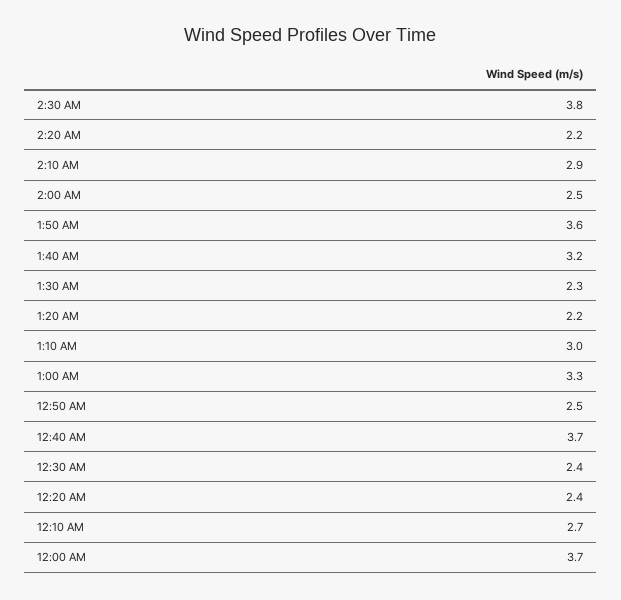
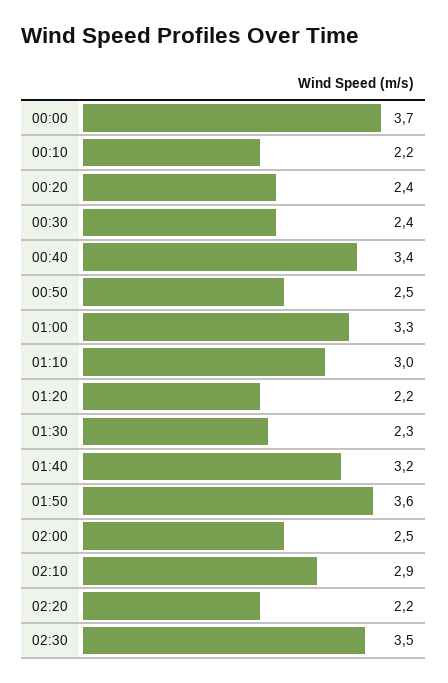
  {
-   "2:30 AM": 3.8,
+   "2:30 AM": 3.5,
    "2:20 AM": 2.2,
    "2:10 AM": 2.9,
    "2:00 AM": 2.5,
    "1:50 AM": 3.6,
    "1:40 AM": 3.2,
    "1:30 AM": 2.3,
    "1:20 AM": 2.2,
    "1:10 AM": 3,
    "1:00 AM": 3.3,
    "12:50 AM": 2.5,
-   "12:40 AM": 3.7,
+   "12:40 AM": 3.4,
    "12:30 AM": 2.4,
    "12:20 AM": 2.4,
-   "12:10 AM": 2.7,
+   "12:10 AM": 2.2,
    "12:00 AM": 3.7
  }

